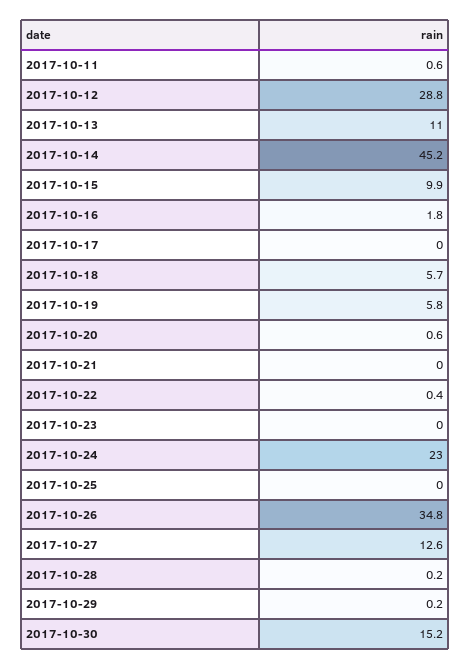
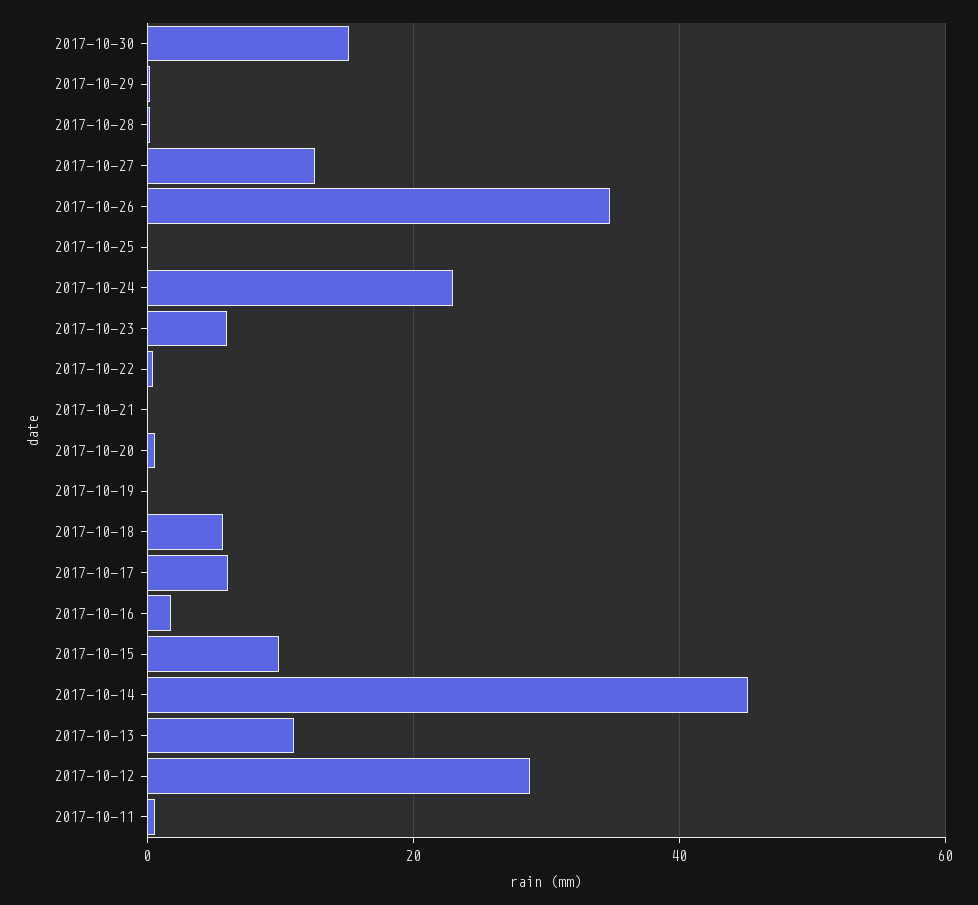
  {
    "2017-10-11": 0.6,
    "2017-10-12": 28.8,
    "2017-10-13": 11,
    "2017-10-14": 45.2,
    "2017-10-15": 9.9,
    "2017-10-16": 1.8,
-   "2017-10-17": 0,
+   "2017-10-17": 6,
    "2017-10-18": 5.7,
-   "2017-10-19": 5.8,
+   "2017-10-19": 0,
    "2017-10-20": 0.6,
    "2017-10-21": 0,
    "2017-10-22": 0.4,
-   "2017-10-23": 0,
+   "2017-10-23": 6,
    "2017-10-24": 23,
    "2017-10-25": 0,
    "2017-10-26": 34.8,
    "2017-10-27": 12.6,
    "2017-10-28": 0.2,
    "2017-10-29": 0.2,
    "2017-10-30": 15.2
  }

